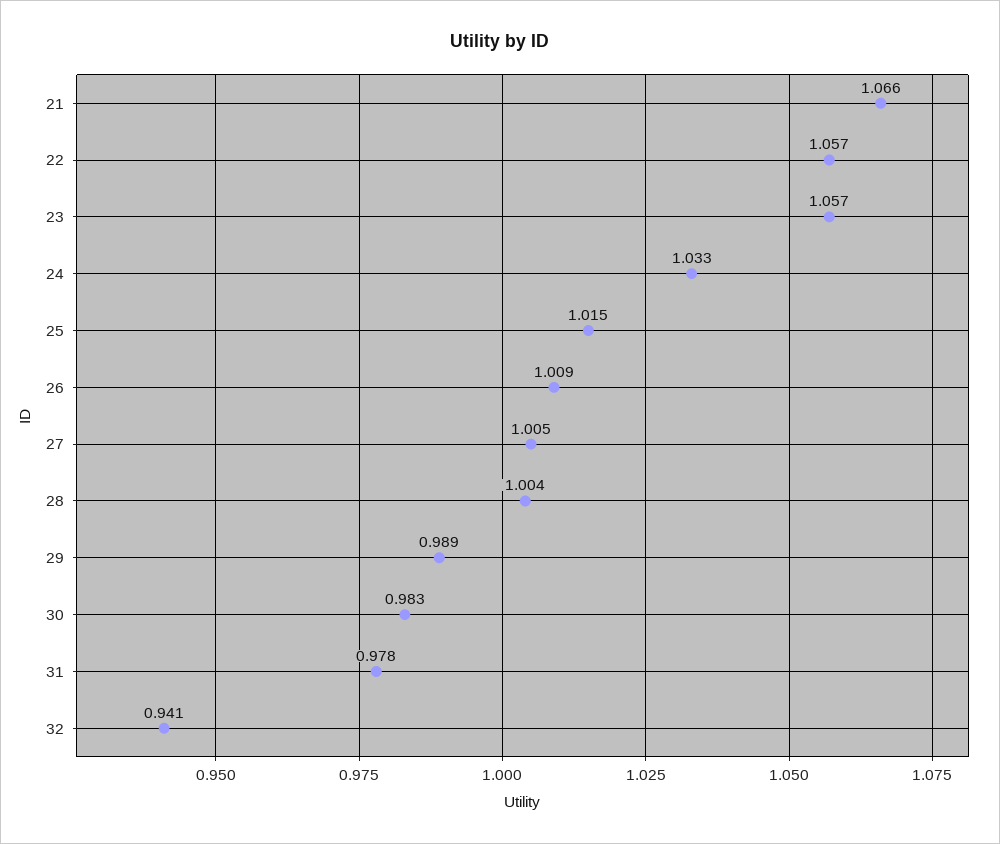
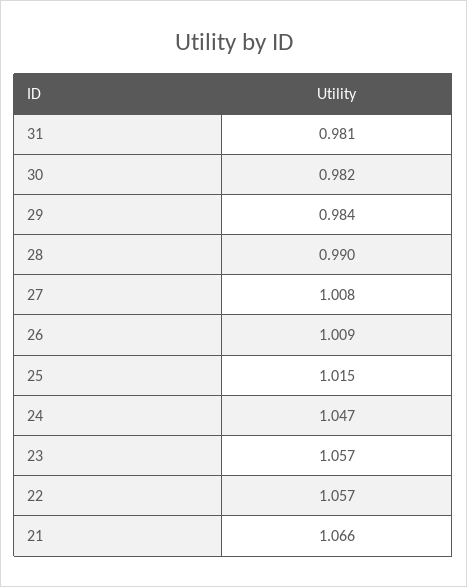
  {
    "21": 1.066,
    "22": 1.057,
    "23": 1.057,
-   "24": 1.033,
+   "24": 1.047,
    "25": 1.015,
    "26": 1.009,
-   "27": 1.005,
+   "27": 1.008,
-   "28": 1.004,
+   "28": 0.99,
-   "29": 0.989,
+   "29": 0.984,
-   "30": 0.983,
+   "30": 0.982,
-   "31": 0.978,
+   "31": 0.981
-   "32": 0.941
  }

